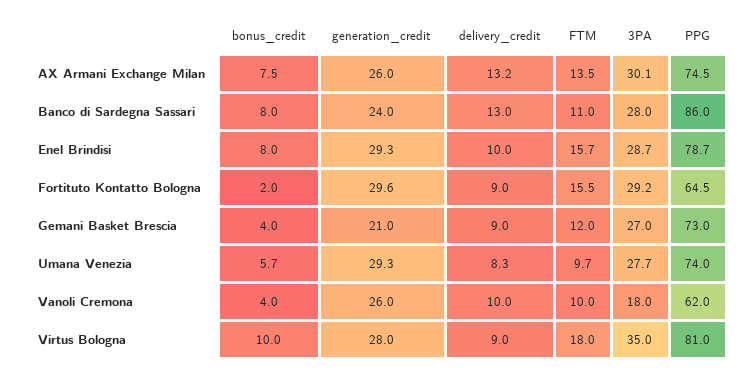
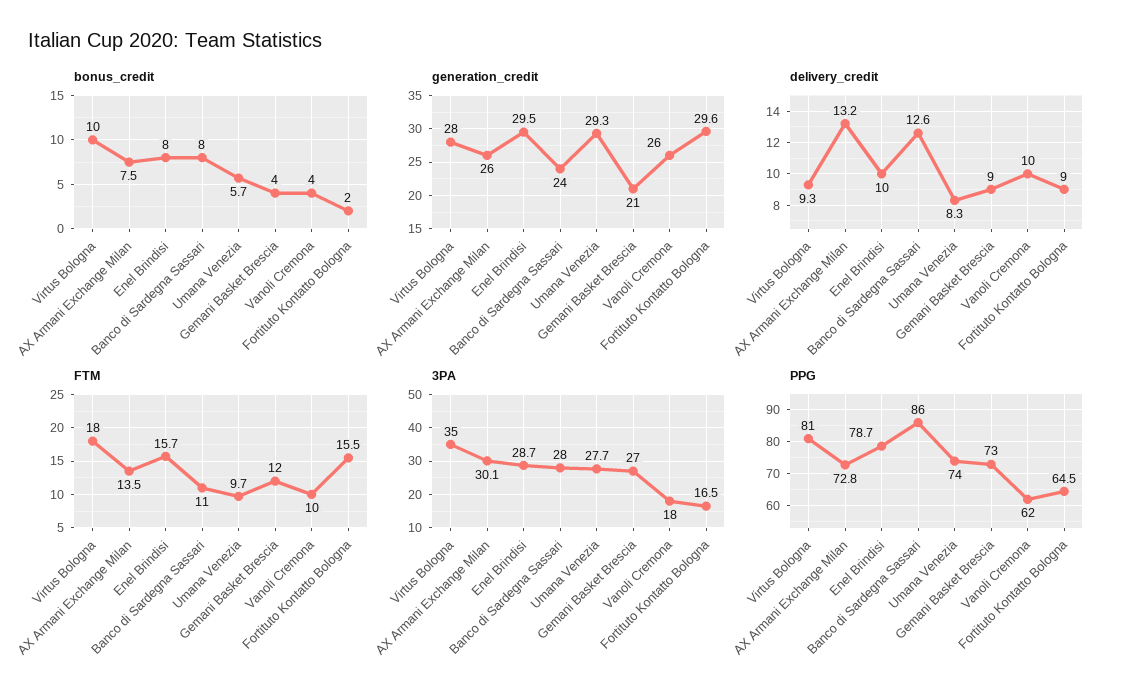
  {
    "bonus_credit": {
      "AX Armani Exchange Milan": 7.5,
      "Banco di Sardegna Sassari": 8,
      "Enel Brindisi": 8,
      "Fortituto Kontatto Bologna": 2,
      "Gemani Basket Brescia": 4,
      "Umana Venezia": 5.7,
      "Vanoli Cremona": 4,
      "Virtus Bologna": 10
    },
    "generation_credit": {
      "AX Armani Exchange Milan": 26,
      "Banco di Sardegna Sassari": 24,
-     "Enel Brindisi": 29.3,
+     "Enel Brindisi": 29.5,
      "Fortituto Kontatto Bologna": 29.6,
      "Gemani Basket Brescia": 21,
      "Umana Venezia": 29.3,
      "Vanoli Cremona": 26,
      "Virtus Bologna": 28
    },
    "delivery_credit": {
      "AX Armani Exchange Milan": 13.2,
-     "Banco di Sardegna Sassari": 13,
+     "Banco di Sardegna Sassari": 12.6,
      "Enel Brindisi": 10,
      "Fortituto Kontatto Bologna": 9,
      "Gemani Basket Brescia": 9,
      "Umana Venezia": 8.3,
      "Vanoli Cremona": 10,
-     "Virtus Bologna": 9
+     "Virtus Bologna": 9.3
    },
    "FTM": {
      "AX Armani Exchange Milan": 13.5,
      "Banco di Sardegna Sassari": 11,
      "Enel Brindisi": 15.7,
      "Fortituto Kontatto Bologna": 15.5,
      "Gemani Basket Brescia": 12,
      "Umana Venezia": 9.7,
      "Vanoli Cremona": 10,
      "Virtus Bologna": 18
    },
    "3PA": {
      "AX Armani Exchange Milan": 30.1,
      "Banco di Sardegna Sassari": 28,
      "Enel Brindisi": 28.7,
-     "Fortituto Kontatto Bologna": 29.2,
+     "Fortituto Kontatto Bologna": 16.5,
      "Gemani Basket Brescia": 27,
      "Umana Venezia": 27.7,
      "Vanoli Cremona": 18,
      "Virtus Bologna": 35
    },
    "PPG": {
-     "AX Armani Exchange Milan": 74.5,
+     "AX Armani Exchange Milan": 72.8,
      "Banco di Sardegna Sassari": 86,
      "Enel Brindisi": 78.7,
      "Fortituto Kontatto Bologna": 64.5,
      "Gemani Basket Brescia": 73,
      "Umana Venezia": 74,
      "Vanoli Cremona": 62,
      "Virtus Bologna": 81
    }
  }

